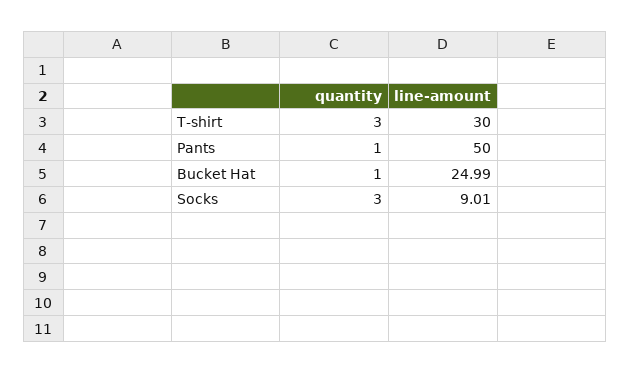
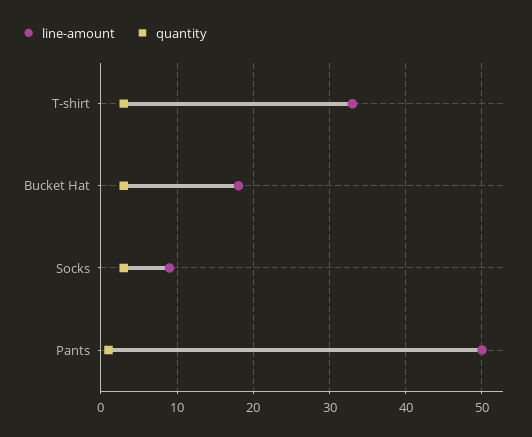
  {
    "quantity": {
      "T-shirt": 3,
      "Pants": 1,
-     "Bucket Hat": 1,
+     "Bucket Hat": 3,
      "Socks": 3
    },
    "line-amount": {
-     "T-shirt": 30,
+     "T-shirt": 33,
      "Pants": 50,
-     "Bucket Hat": 24.99,
+     "Bucket Hat": 18,
      "Socks": 9.01
    }
  }

